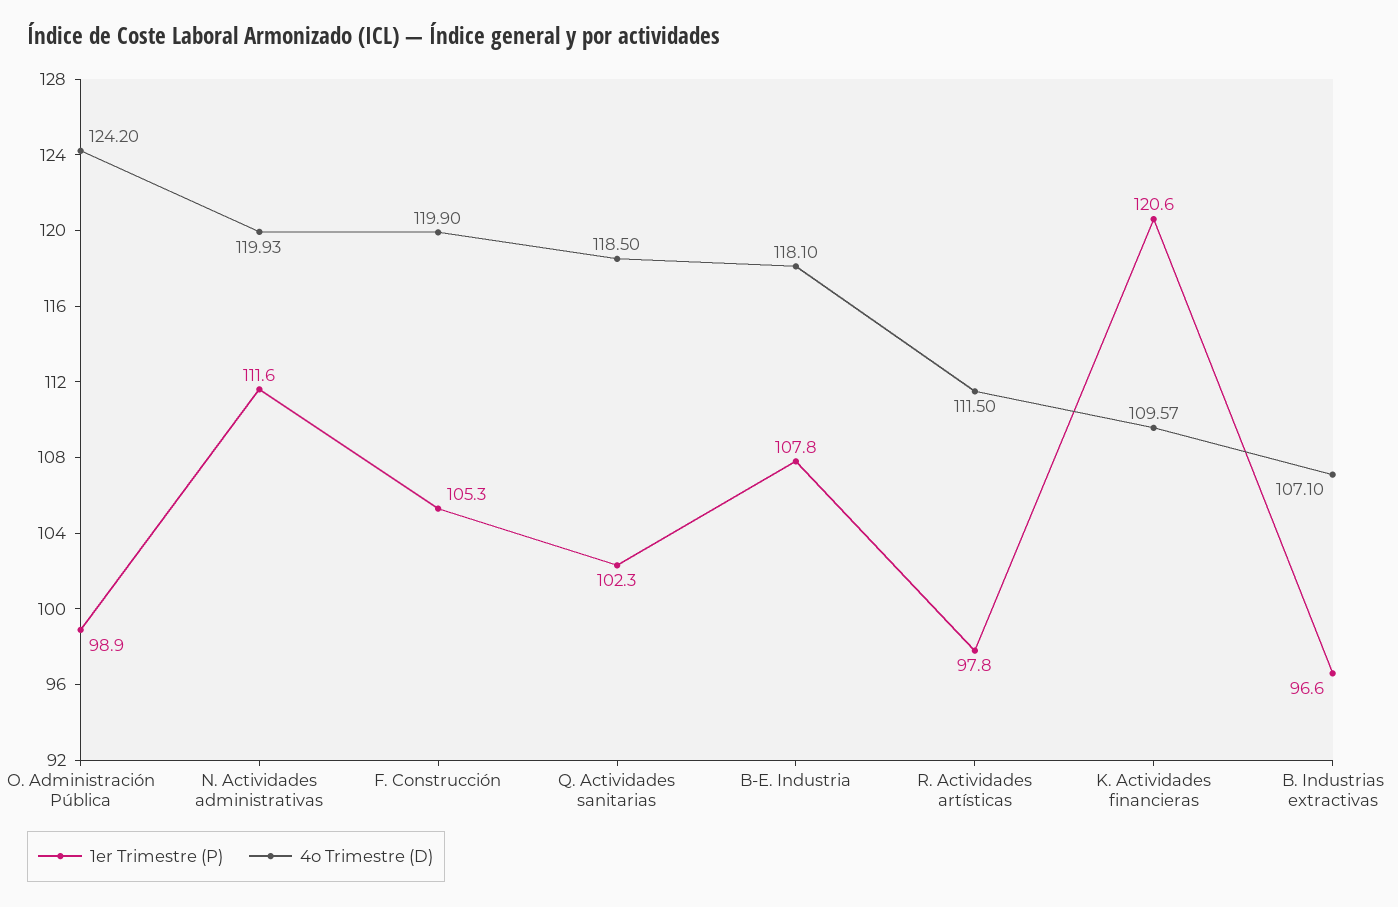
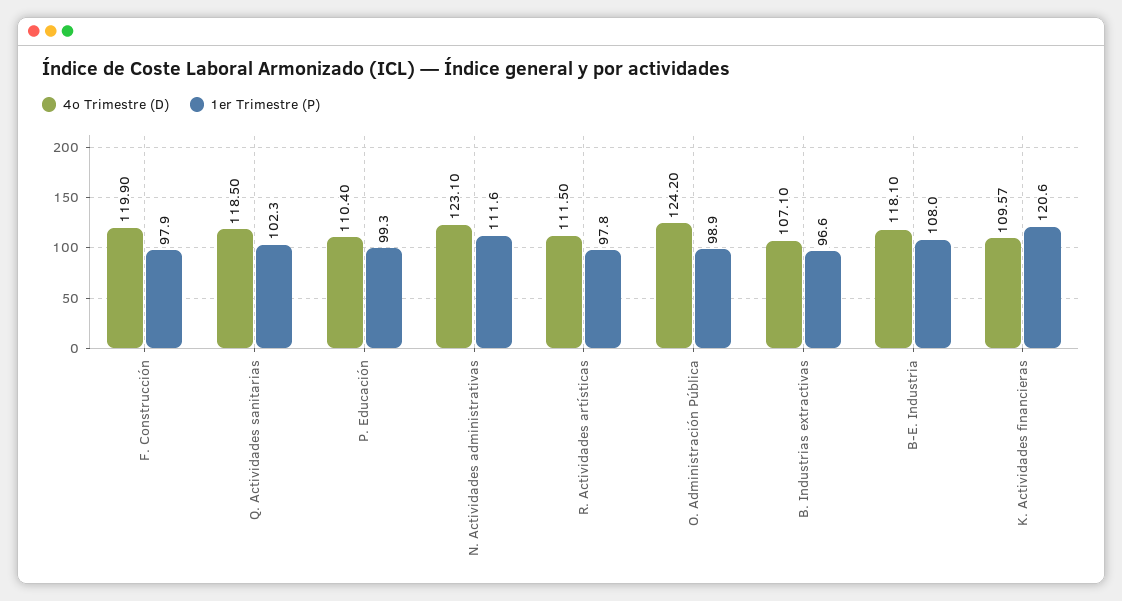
  {
    "1er Trimestre (P)": {
      "O. Administración Pública": 98.9,
      "N. Actividades administrativas": 111.6,
-     "F. Construcción": 105.3,
+     "F. Construcción": 97.9,
      "Q. Actividades sanitarias": 102.3,
-     "B-E. Industria": 107.8,
+     "B-E. Industria": 108,
      "R. Actividades artísticas": 97.8,
      "K. Actividades financieras": 120.6,
-     "B. Industrias extractivas": 96.6
+     "B. Industrias extractivas": 96.6,
+     "P. Educación": 99.3
    },
    "4o Trimestre (D)": {
      "O. Administración Pública": 124.2,
-     "N. Actividades administrativas": 119.93,
+     "N. Actividades administrativas": 123.1,
      "F. Construcción": 119.9,
      "Q. Actividades sanitarias": 118.5,
      "B-E. Industria": 118.1,
      "R. Actividades artísticas": 111.5,
      "K. Actividades financieras": 109.57,
-     "B. Industrias extractivas": 107.1
+     "B. Industrias extractivas": 107.1,
+     "P. Educación": 110.4
    }
  }

